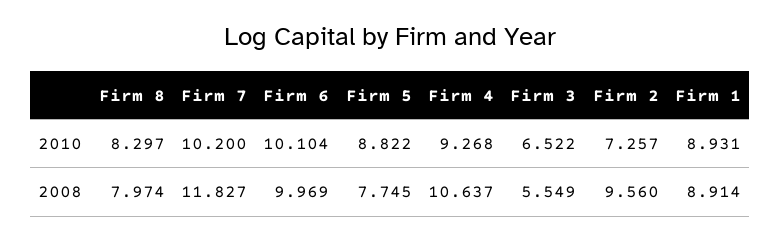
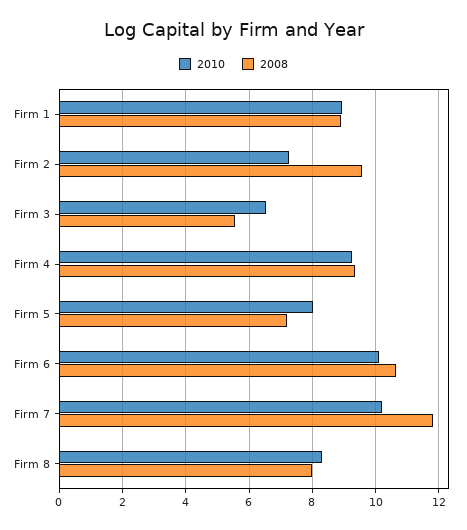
  {
    "2010": {
      "Firm 8": 8.297,
      "Firm 7": 10.2,
      "Firm 6": 10.104,
-     "Firm 5": 8.822,
+     "Firm 5": 8,
      "Firm 4": 9.268,
      "Firm 3": 6.522,
      "Firm 2": 7.257,
      "Firm 1": 8.931
    },
    "2008": {
      "Firm 8": 7.974,
      "Firm 7": 11.827,
-     "Firm 6": 9.969,
+     "Firm 6": 10.6,
-     "Firm 5": 7.745,
+     "Firm 5": 7.2,
-     "Firm 4": 10.637,
+     "Firm 4": 9.4,
      "Firm 3": 5.549,
      "Firm 2": 9.56,
      "Firm 1": 8.914
    }
  }

